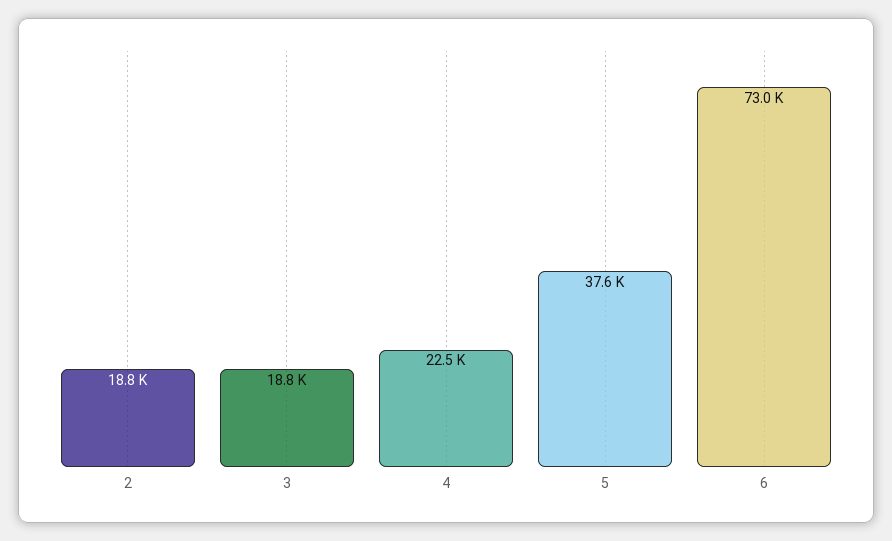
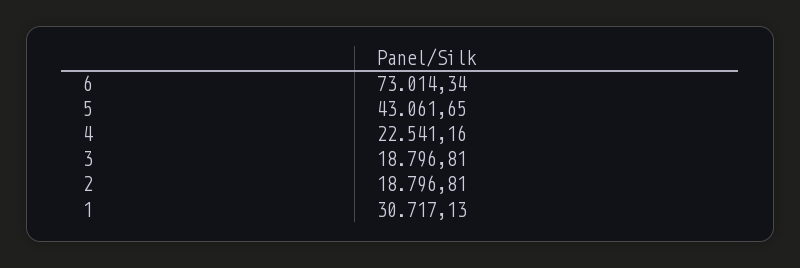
  {
    "2": 18796.81,
    "3": 18796.81,
    "4": 22541.16,
-   "5": 37600,
+   "5": 43061.65,
-   "6": 73014.34
+   "6": 73014.34,
+   "1": 30717.13
  }

